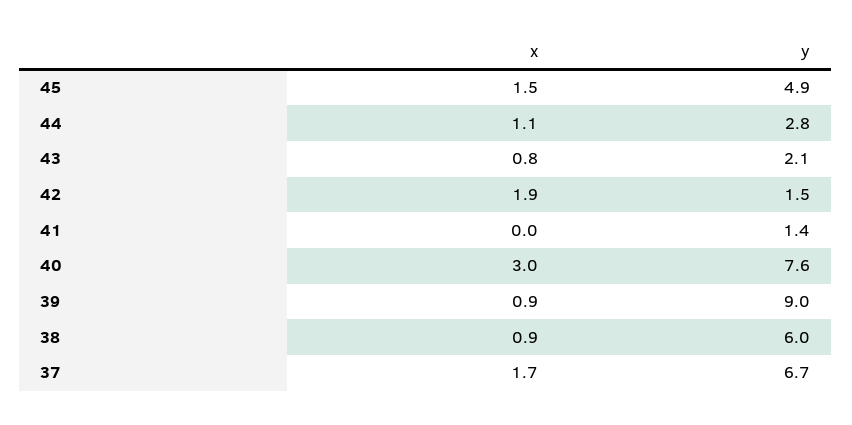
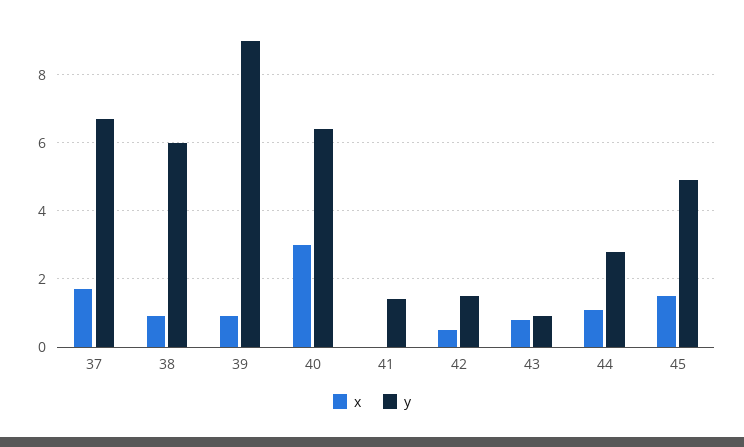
  {
    "x": {
      "45": 1.5,
      "44": 1.1,
      "43": 0.8,
-     "42": 1.9,
+     "42": 0.5,
      "41": 0,
      "40": 3,
      "39": 0.9,
      "38": 0.9,
      "37": 1.7
    },
    "y": {
      "45": 4.9,
      "44": 2.8,
-     "43": 2.1,
+     "43": 1,
      "42": 1.5,
      "41": 1.4,
-     "40": 7.6,
+     "40": 6.5,
      "39": 9,
      "38": 6,
      "37": 6.7
    }
  }

